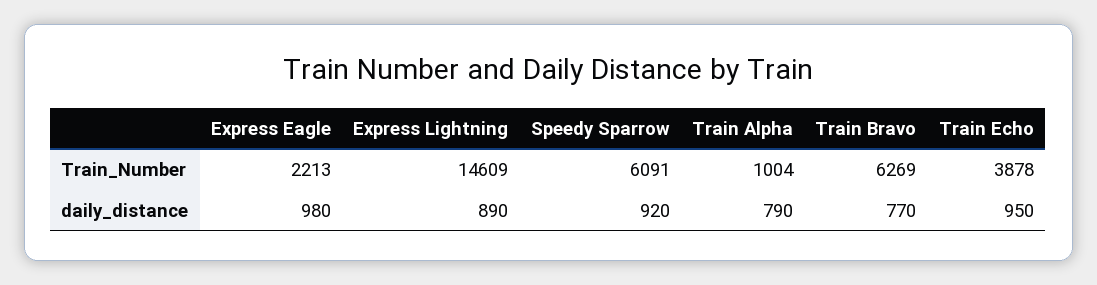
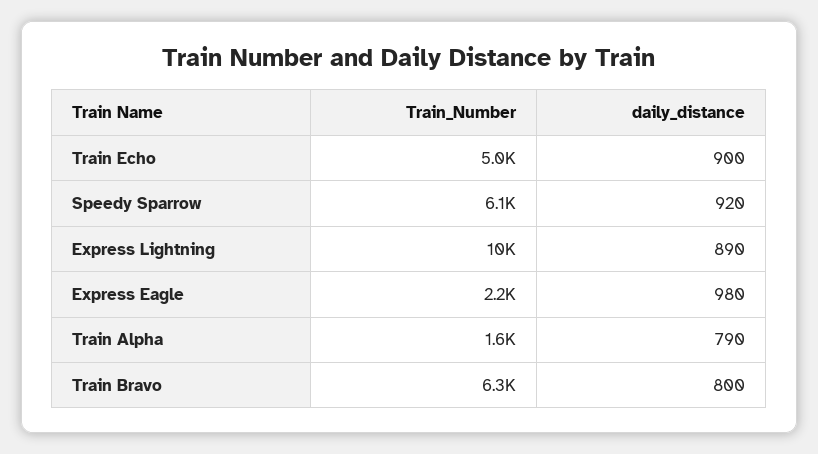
  {
    "Express Eagle": {
      "Train_Number": 2213,
      "daily_distance": 980
    },
    "Express Lightning": {
-     "Train_Number": 14609,
+     "Train_Number": 10000,
      "daily_distance": 890
    },
    "Speedy Sparrow": {
      "Train_Number": 6091,
      "daily_distance": 920
    },
    "Train Alpha": {
-     "Train_Number": 1004,
+     "Train_Number": 1600,
      "daily_distance": 790
    },
    "Train Bravo": {
      "Train_Number": 6269,
-     "daily_distance": 770
+     "daily_distance": 800
    },
    "Train Echo": {
-     "Train_Number": 3878,
+     "Train_Number": 5000,
-     "daily_distance": 950
+     "daily_distance": 900
    }
  }

